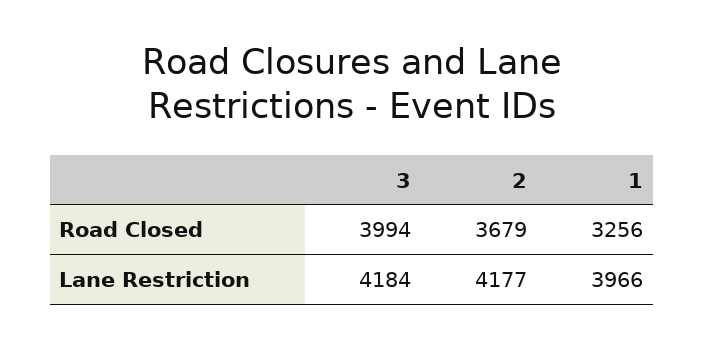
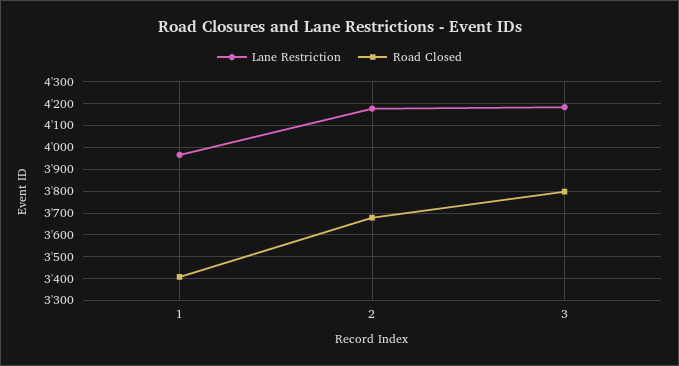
  {
    "Road Closed": {
-     "3": 3994,
+     "3": 3800,
      "2": 3679,
-     "1": 3256
+     "1": 3400
    },
    "Lane Restriction": {
      "3": 4184,
      "2": 4177,
      "1": 3966
    }
  }

